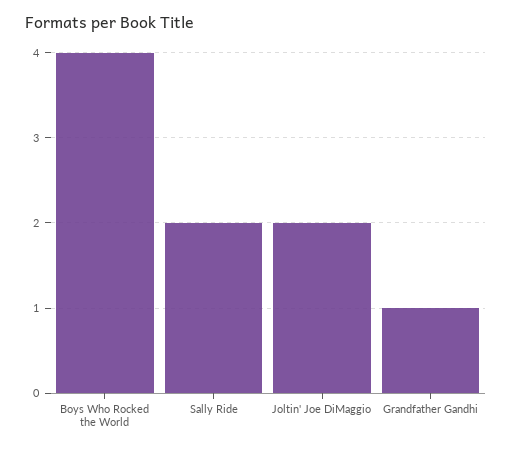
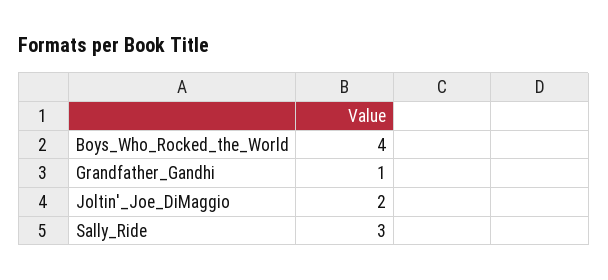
  {
    "Boys Who Rocked the World": 4,
-   "Sally Ride": 2,
+   "Sally Ride": 3,
    "Joltin' Joe DiMaggio": 2,
    "Grandfather Gandhi": 1
  }

